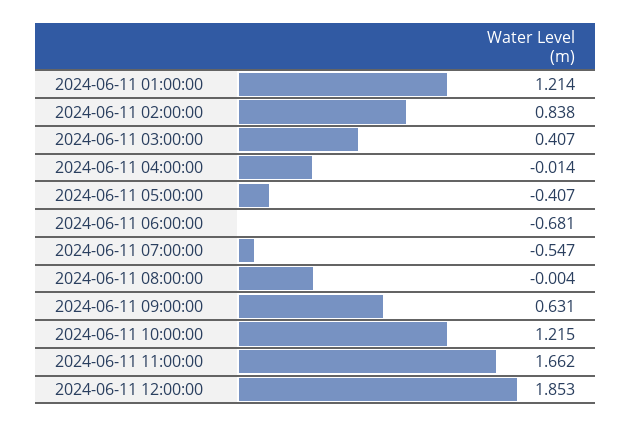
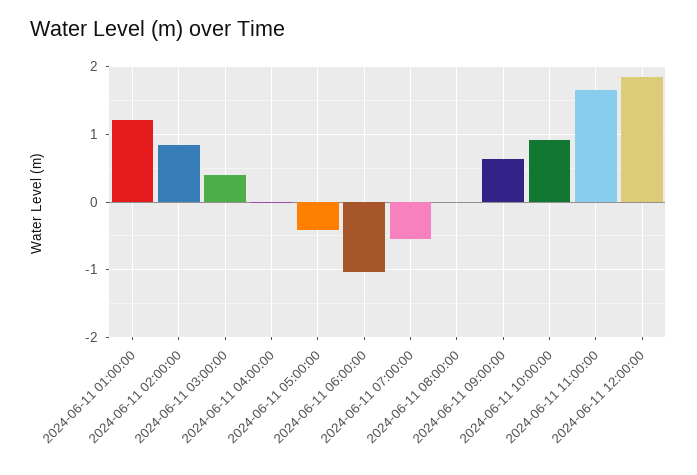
  {
    "2024-06-11 01:00:00": 1.214,
    "2024-06-11 02:00:00": 0.838,
    "2024-06-11 03:00:00": 0.407,
    "2024-06-11 04:00:00": -0.014,
    "2024-06-11 05:00:00": -0.407,
-   "2024-06-11 06:00:00": -0.681,
+   "2024-06-11 06:00:00": -1,
    "2024-06-11 07:00:00": -0.547,
    "2024-06-11 08:00:00": -0.004,
    "2024-06-11 09:00:00": 0.631,
-   "2024-06-11 10:00:00": 1.215,
+   "2024-06-11 10:00:00": 0.9,
    "2024-06-11 11:00:00": 1.662,
    "2024-06-11 12:00:00": 1.853
  }

